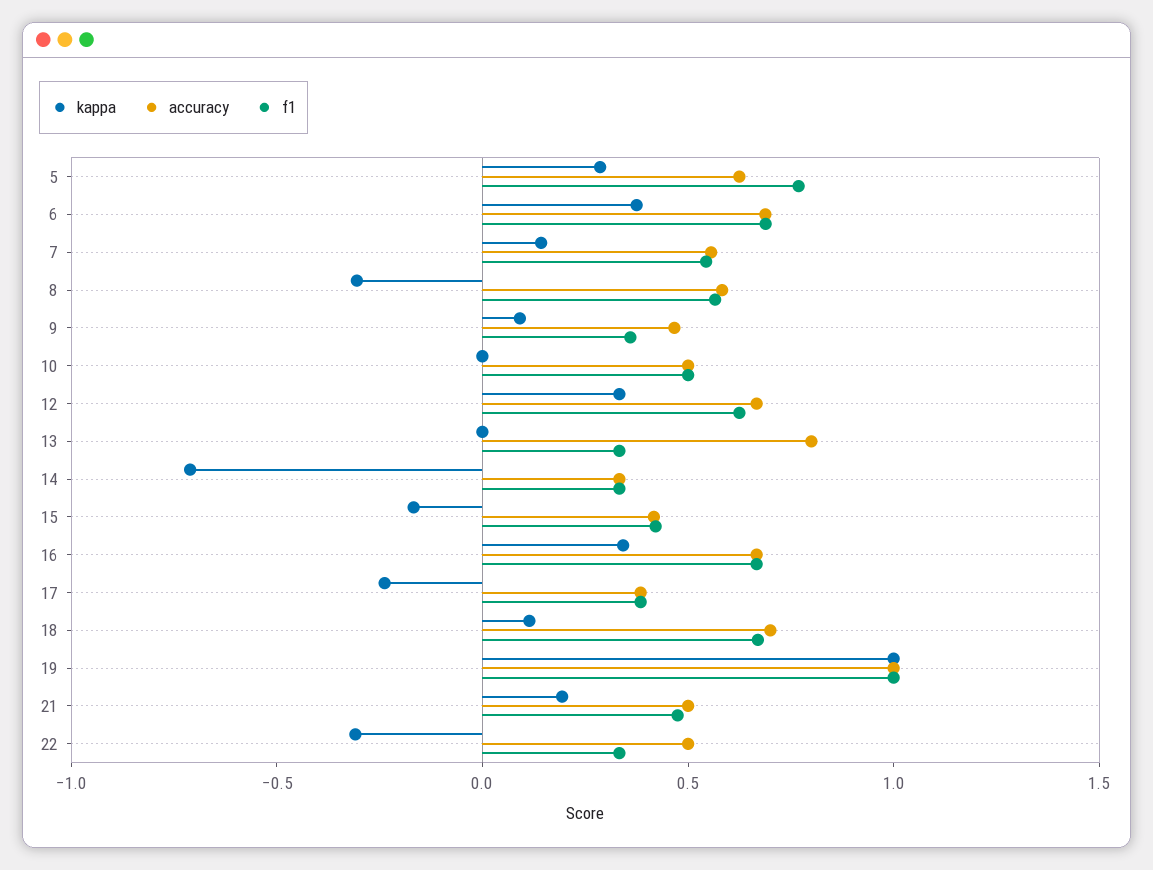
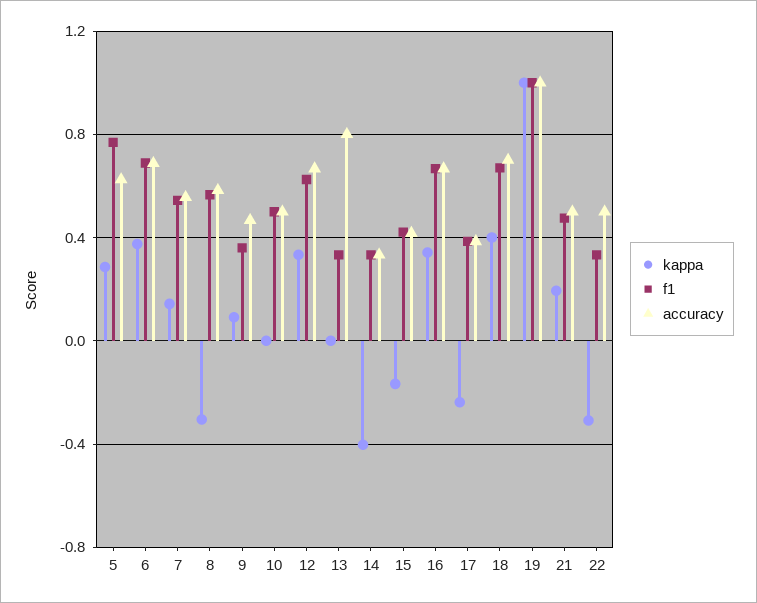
  {
    "kappa": {
      "5": 0.3,
      "6": 0.4,
      "7": 0.15,
      "8": -0.3,
      "9": 0.1,
      "10": 0,
      "12": 0.35,
      "13": 0,
-     "14": -0.7,
+     "14": -0.4,
      "15": -0.15,
      "16": 0.35,
      "17": -0.25,
-     "18": 0.1,
+     "18": 0.4,
      "19": 1,
      "21": 0.2,
      "22": -0.3
    },
    "accuracy": {
      "5": 0.65,
      "6": 0.7,
      "7": 0.55,
      "8": 0.6,
      "9": 0.45,
      "10": 0.5,
      "12": 0.65,
      "13": 0.8,
      "14": 0.35,
      "15": 0.4,
      "16": 0.65,
      "17": 0.4,
      "18": 0.7,
      "19": 1,
      "21": 0.5,
      "22": 0.5
    },
    "f1": {
      "5": 0.75,
      "6": 0.7,
      "7": 0.55,
      "8": 0.55,
      "9": 0.35,
      "10": 0.5,
      "12": 0.65,
      "13": 0.35,
      "14": 0.35,
      "15": 0.4,
      "16": 0.65,
      "17": 0.4,
      "18": 0.65,
      "19": 1,
      "21": 0.5,
      "22": 0.35
    }
  }

